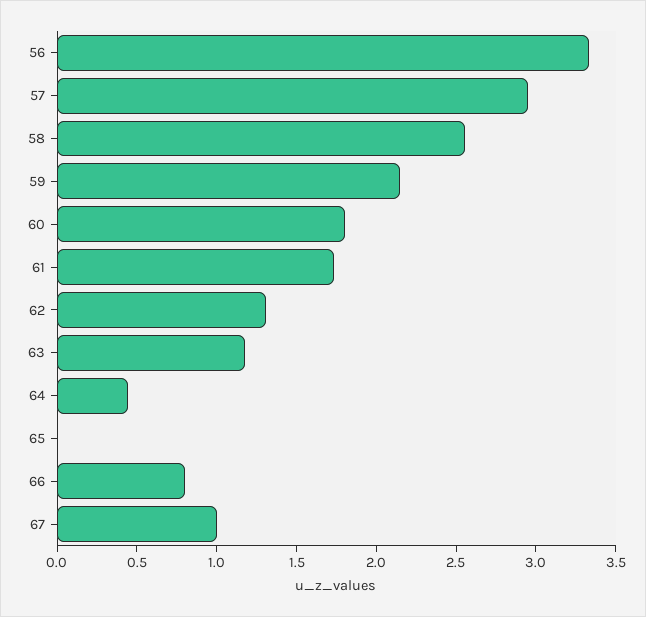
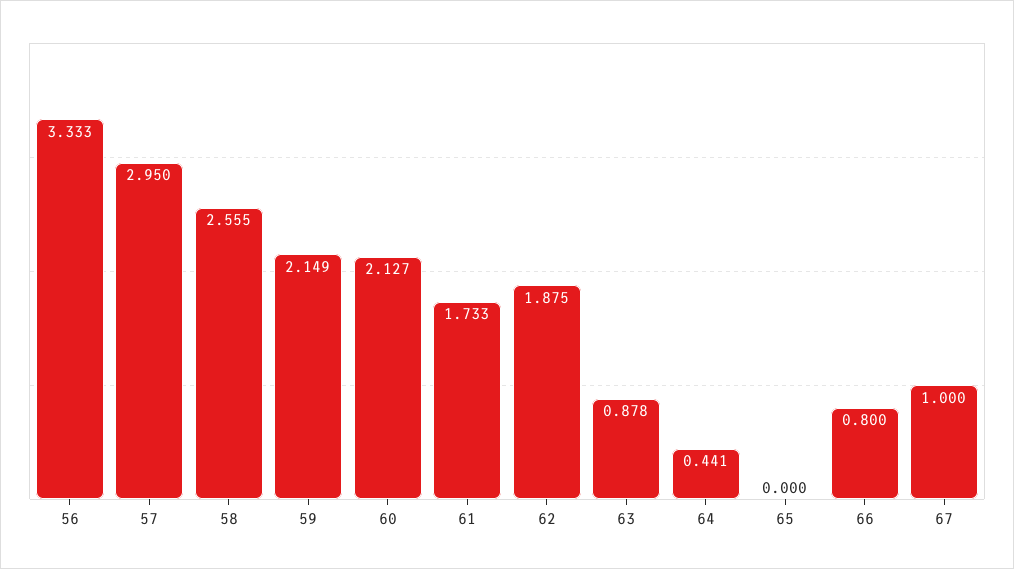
  {
    "56": 3.333,
    "57": 2.95,
    "58": 2.555,
    "59": 2.149,
-   "60": 1.8,
+   "60": 2.127,
    "61": 1.733,
-   "62": 1.3,
+   "62": 1.875,
-   "63": 1.2,
+   "63": 0.878,
    "64": 0.441,
    "65": 0,
    "66": 0.8,
    "67": 1
  }

